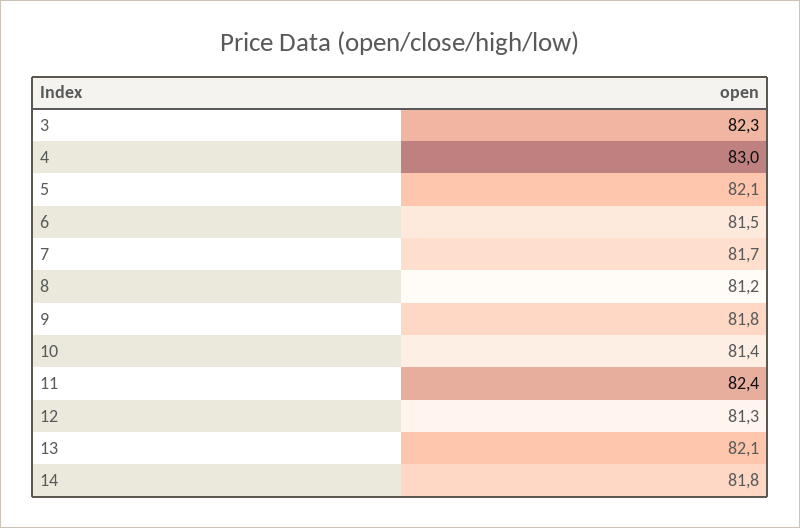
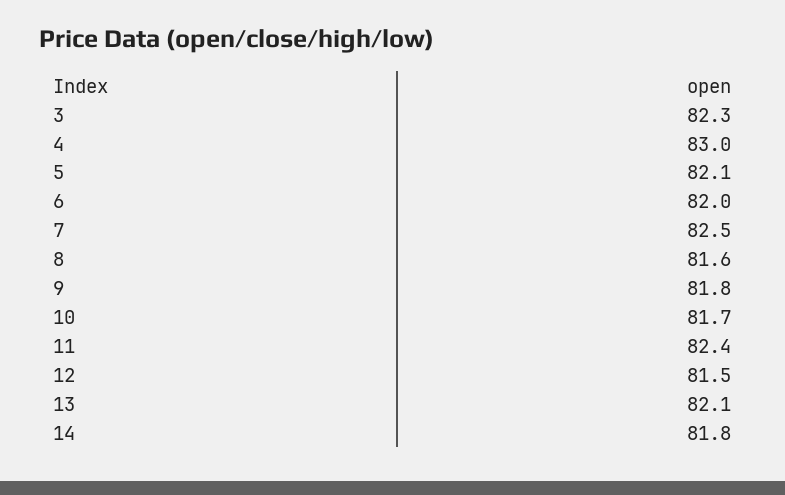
  {
    "3": 82.3,
    "4": 83,
    "5": 82.1,
-   "6": 81.5,
+   "6": 82,
-   "7": 81.7,
+   "7": 82.5,
-   "8": 81.2,
+   "8": 81.6,
    "9": 81.8,
-   "10": 81.4,
+   "10": 81.7,
    "11": 82.4,
-   "12": 81.3,
+   "12": 81.5,
    "13": 82.1,
    "14": 81.8
  }

